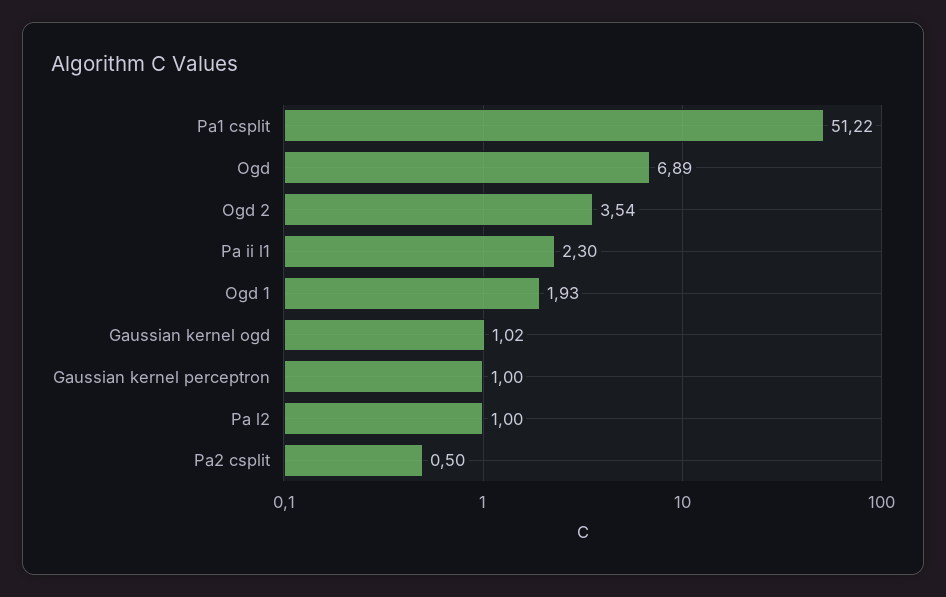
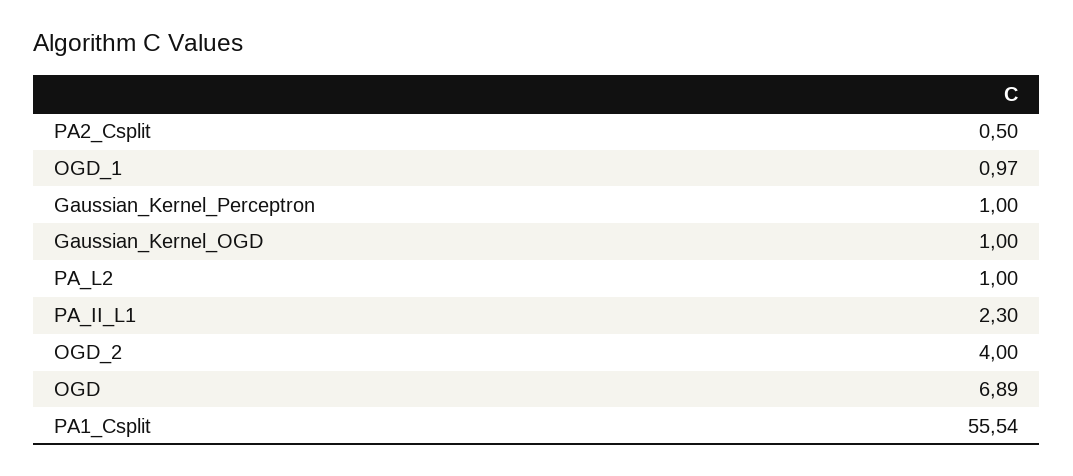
  {
-   "Pa1 csplit": 51.22,
+   "Pa1 csplit": 55.54,
    "Ogd": 6.89,
-   "Ogd 2": 3.54,
+   "Ogd 2": 4,
    "Pa ii l1": 2.3,
-   "Ogd 1": 1.93,
+   "Ogd 1": 0.97,
-   "Gaussian kernel ogd": 1.02,
+   "Gaussian kernel ogd": 1,
    "Gaussian kernel perceptron": 1,
    "Pa l2": 1,
    "Pa2 csplit": 0.5
  }

